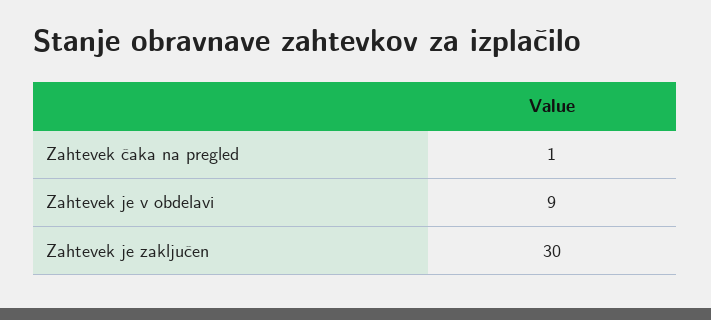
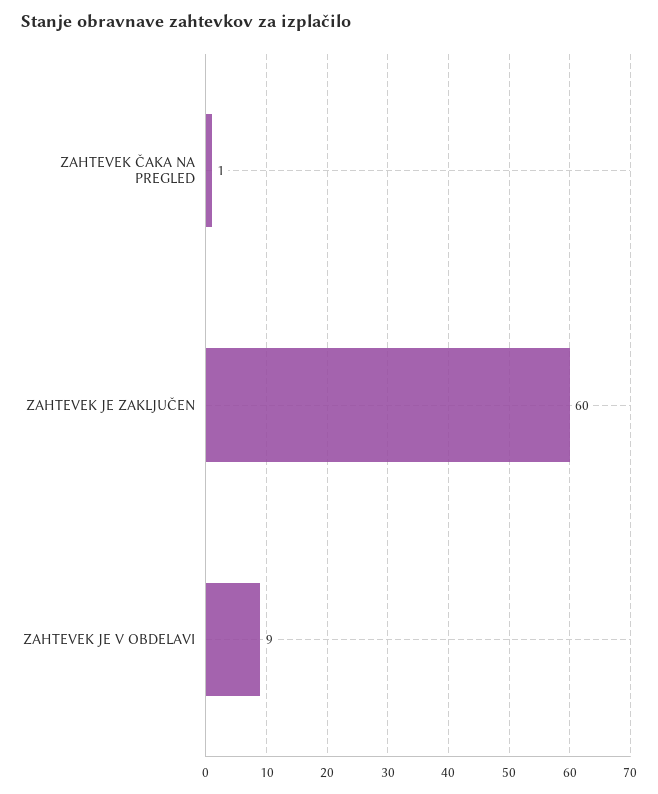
  {
    "Zahtevek čaka na pregled": 1,
    "Zahtevek je v obdelavi": 9,
-   "Zahtevek je zaključen": 30
+   "Zahtevek je zaključen": 60
  }

